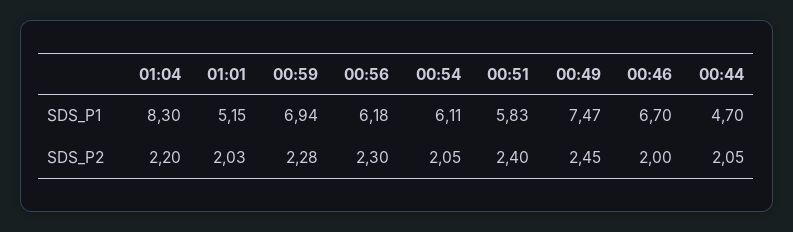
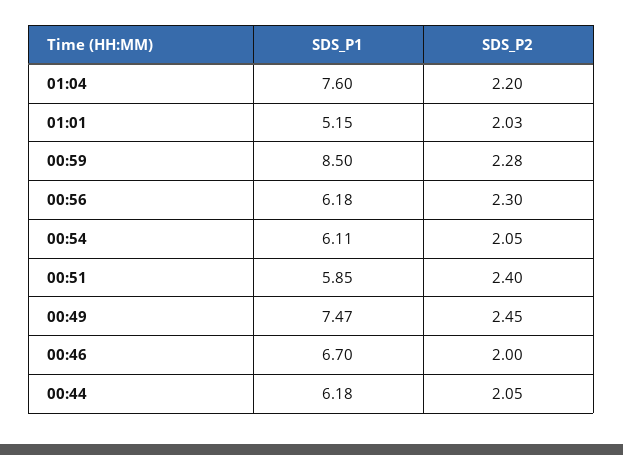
  {
    "01:04": {
-     "SDS_P1": 8.3,
+     "SDS_P1": 7.6,
      "SDS_P2": 2.2
    },
    "01:01": {
      "SDS_P1": 5.15,
      "SDS_P2": 2.03
    },
    "00:59": {
-     "SDS_P1": 6.94,
+     "SDS_P1": 8.5,
      "SDS_P2": 2.28
    },
    "00:56": {
      "SDS_P1": 6.18,
      "SDS_P2": 2.3
    },
    "00:54": {
      "SDS_P1": 6.11,
      "SDS_P2": 2.05
    },
    "00:51": {
-     "SDS_P1": 5.83,
+     "SDS_P1": 5.85,
      "SDS_P2": 2.4
    },
    "00:49": {
      "SDS_P1": 7.47,
      "SDS_P2": 2.45
    },
    "00:46": {
      "SDS_P1": 6.7,
      "SDS_P2": 2
    },
    "00:44": {
-     "SDS_P1": 4.7,
+     "SDS_P1": 6.18,
      "SDS_P2": 2.05
    }
  }

